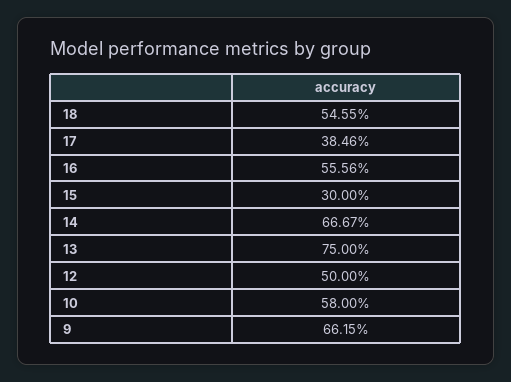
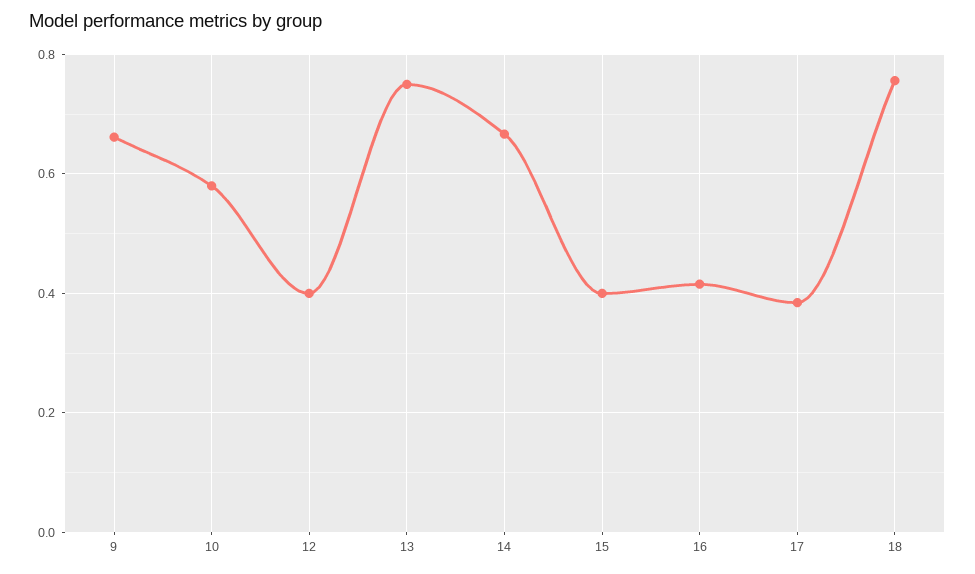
  {
-   "18": 0.5455,
+   "18": 0.76,
    "17": 0.3846,
-   "16": 0.5556,
+   "16": 0.42,
-   "15": 0.3,
+   "15": 0.4,
    "14": 0.6667,
    "13": 0.75,
-   "12": 0.5,
+   "12": 0.4,
    "10": 0.58,
    "9": 0.6615
  }

